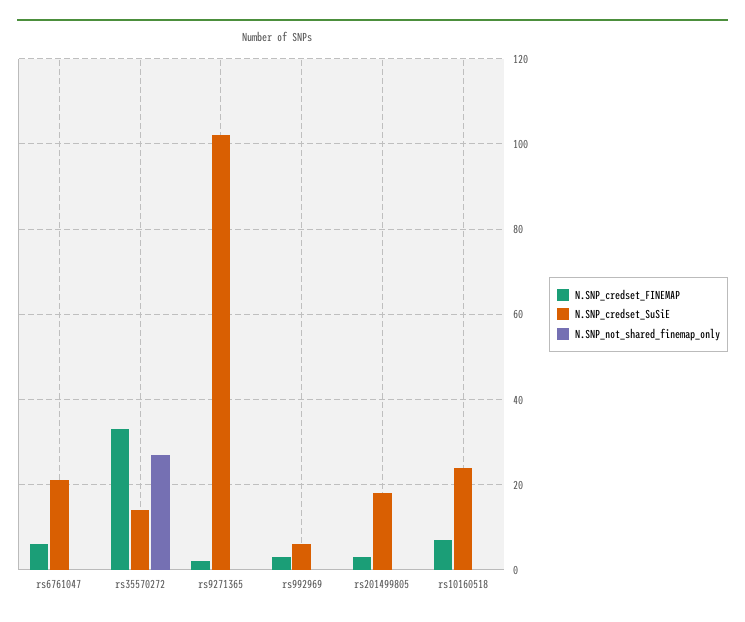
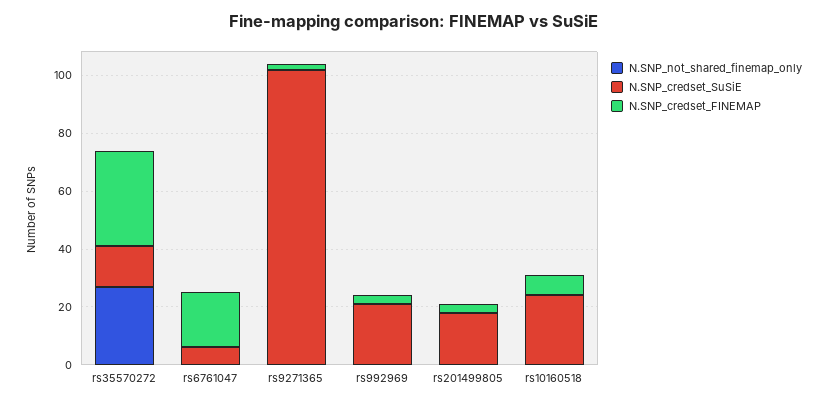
  {
    "N.SNP_credset_FINEMAP": {
-     "rs6761047": 5,
+     "rs6761047": 20,
      "rs35570272": 35,
      "rs9271365": 0,
      "rs992969": 5,
      "rs201499805": 5,
      "rs10160518": 5
    },
    "N.SNP_credset_SuSiE": {
-     "rs6761047": 20,
+     "rs6761047": 5,
      "rs35570272": 15,
      "rs9271365": 100,
-     "rs992969": 5,
+     "rs992969": 20,
      "rs201499805": 20,
      "rs10160518": 25
    },
    "N.SNP_not_shared_finemap_only": {
      "rs6761047": 0,
      "rs35570272": 25,
      "rs9271365": 0,
      "rs992969": 0,
      "rs201499805": 0,
      "rs10160518": 0
    }
  }

